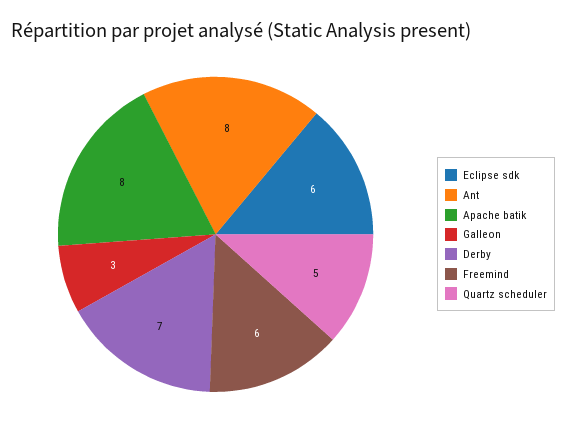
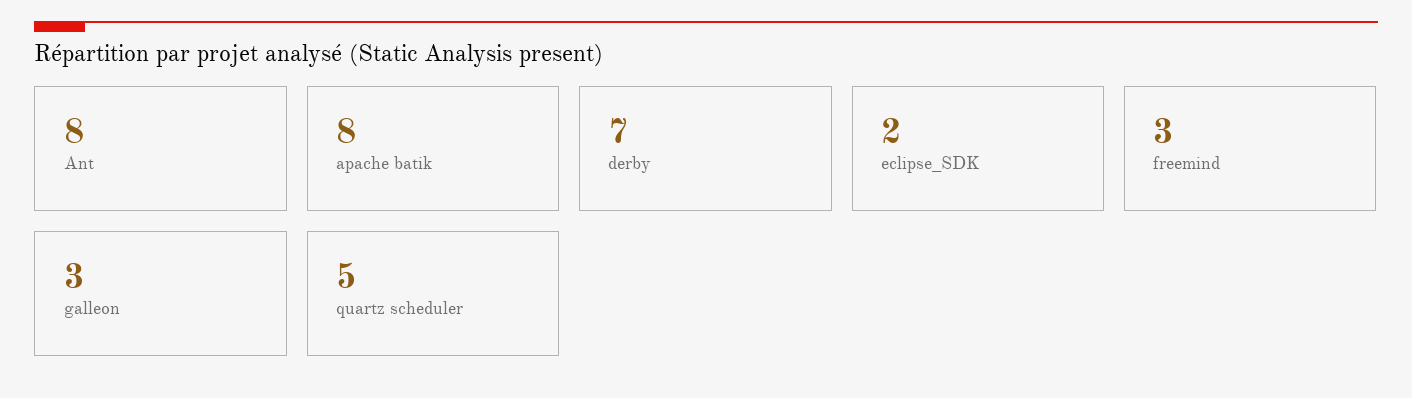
  {
-   "Eclipse sdk": 6,
+   "Eclipse sdk": 2,
    "Ant": 8,
    "Apache batik": 8,
    "Galleon": 3,
    "Derby": 7,
-   "Freemind": 6,
+   "Freemind": 3,
    "Quartz scheduler": 5
  }

